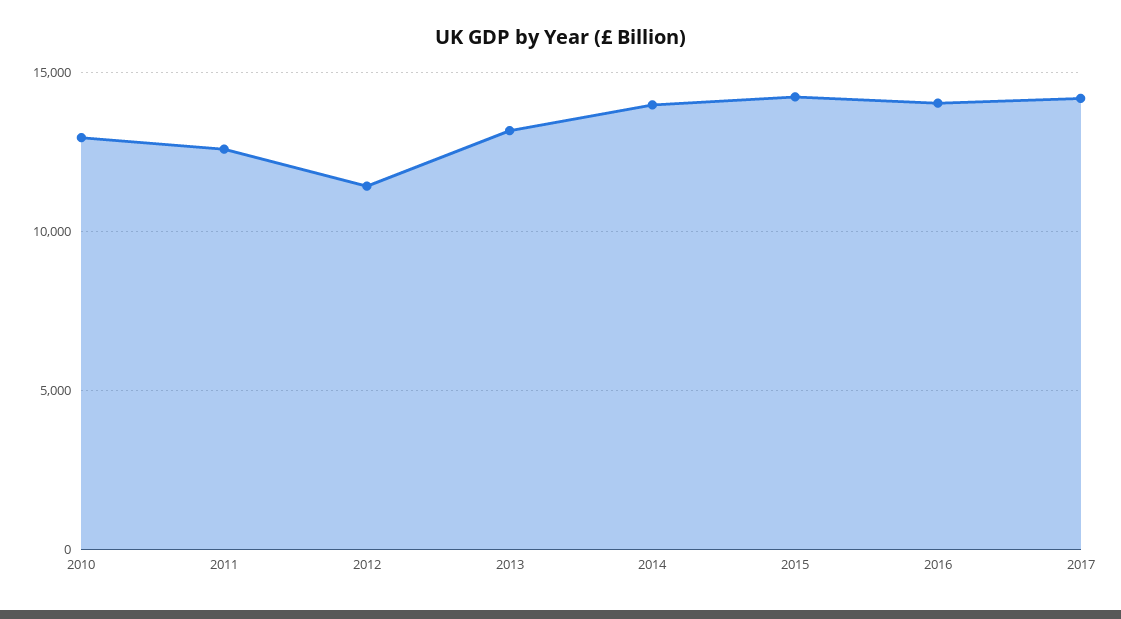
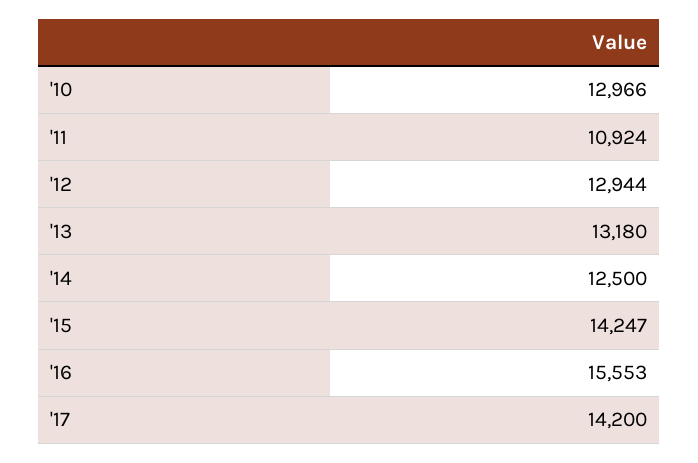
  {
    "2010": 12966,
-   "2011": 12500,
+   "2011": 10924,
-   "2012": 11500,
+   "2012": 12944,
    "2013": 13180,
-   "2014": 14000,
+   "2014": 12500,
    "2015": 14247,
-   "2016": 14000,
+   "2016": 15553,
    "2017": 14200
  }

